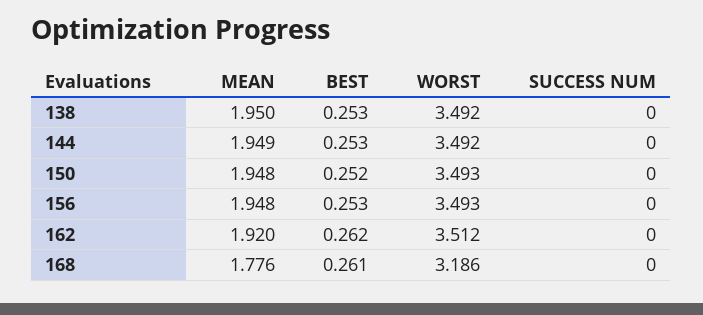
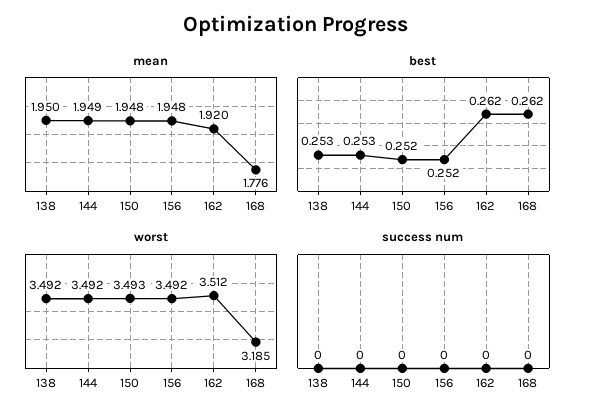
  {
    "MEAN": {
      "138": 1.95,
      "144": 1.949,
      "150": 1.948,
      "156": 1.948,
      "162": 1.92,
      "168": 1.776
    },
    "BEST": {
      "138": 0.253,
      "144": 0.253,
      "150": 0.252,
-     "156": 0.253,
+     "156": 0.252,
      "162": 0.262,
-     "168": 0.261
+     "168": 0.262
    },
    "WORST": {
      "138": 3.492,
      "144": 3.492,
      "150": 3.493,
-     "156": 3.493,
+     "156": 3.492,
      "162": 3.512,
-     "168": 3.186
+     "168": 3.185
    },
    "SUCCESS NUM": {
      "138": 0,
      "144": 0,
      "150": 0,
      "156": 0,
      "162": 0,
      "168": 0
    }
  }

